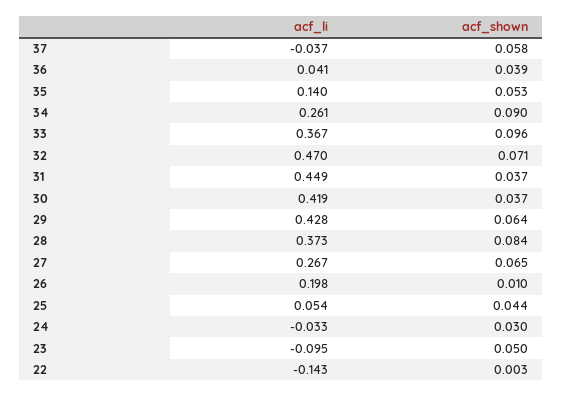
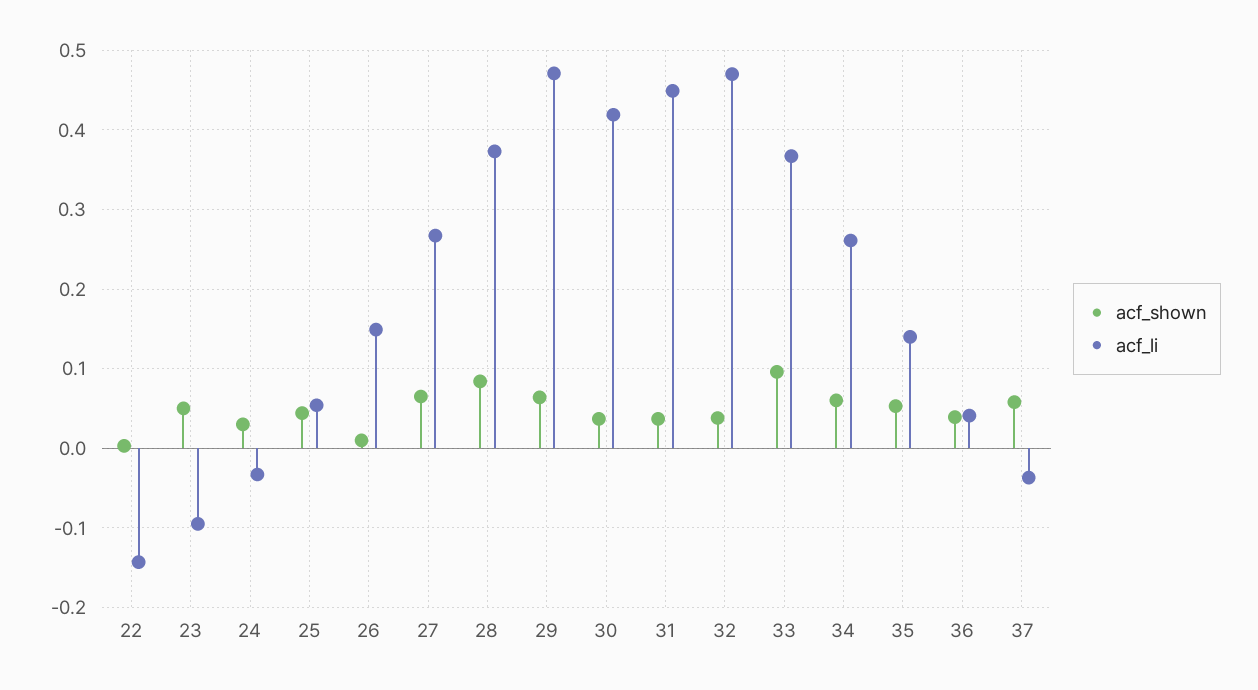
  {
    "acf_li": {
      "37": -0.037,
      "36": 0.041,
      "35": 0.14,
      "34": 0.261,
      "33": 0.367,
      "32": 0.47,
      "31": 0.449,
      "30": 0.419,
-     "29": 0.428,
+     "29": 0.47,
      "28": 0.373,
      "27": 0.267,
-     "26": 0.198,
+     "26": 0.15,
      "25": 0.054,
      "24": -0.033,
      "23": -0.095,
      "22": -0.143
    },
    "acf_shown": {
      "37": 0.058,
      "36": 0.039,
      "35": 0.053,
-     "34": 0.09,
+     "34": 0.06,
      "33": 0.096,
-     "32": 0.071,
+     "32": 0.04,
      "31": 0.037,
      "30": 0.037,
      "29": 0.064,
      "28": 0.084,
      "27": 0.065,
      "26": 0.01,
      "25": 0.044,
      "24": 0.03,
      "23": 0.05,
      "22": 0.003
    }
  }

